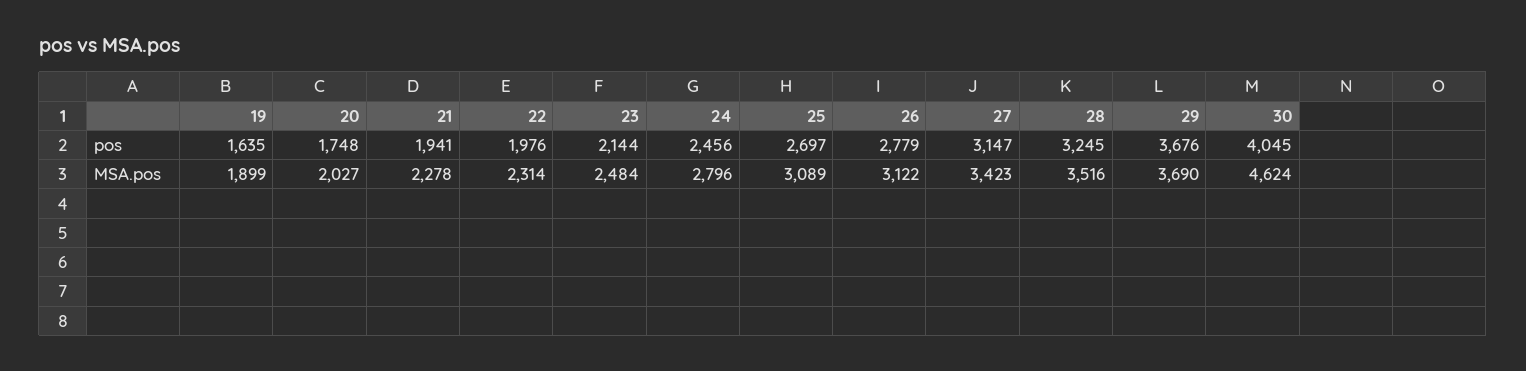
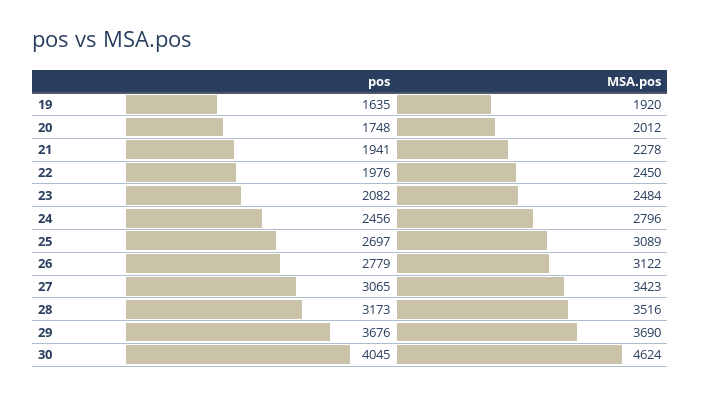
  {
    "19": {
      "pos": 1635,
-     "MSA.pos": 1899
+     "MSA.pos": 1920
    },
    "20": {
      "pos": 1748,
-     "MSA.pos": 2027
+     "MSA.pos": 2012
    },
    "21": {
      "pos": 1941,
      "MSA.pos": 2278
    },
    "22": {
      "pos": 1976,
-     "MSA.pos": 2314
+     "MSA.pos": 2450
    },
    "23": {
-     "pos": 2144,
+     "pos": 2082,
      "MSA.pos": 2484
    },
    "24": {
      "pos": 2456,
      "MSA.pos": 2796
    },
    "25": {
      "pos": 2697,
      "MSA.pos": 3089
    },
    "26": {
      "pos": 2779,
      "MSA.pos": 3122
    },
    "27": {
-     "pos": 3147,
+     "pos": 3065,
      "MSA.pos": 3423
    },
    "28": {
-     "pos": 3245,
+     "pos": 3173,
      "MSA.pos": 3516
    },
    "29": {
      "pos": 3676,
      "MSA.pos": 3690
    },
    "30": {
      "pos": 4045,
      "MSA.pos": 4624
    }
  }

